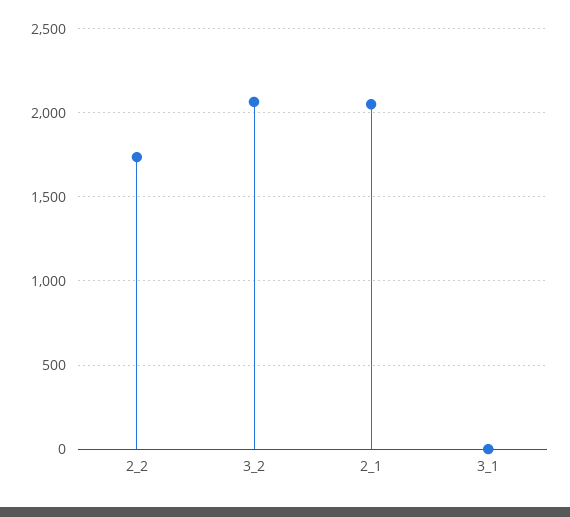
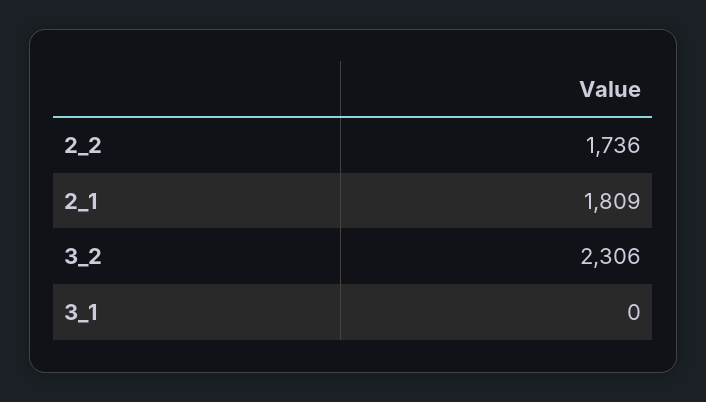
  {
    "2_2": 1736,
-   "3_2": 2050,
+   "3_2": 2306,
-   "2_1": 2050,
+   "2_1": 1809,
    "3_1": 0
  }

